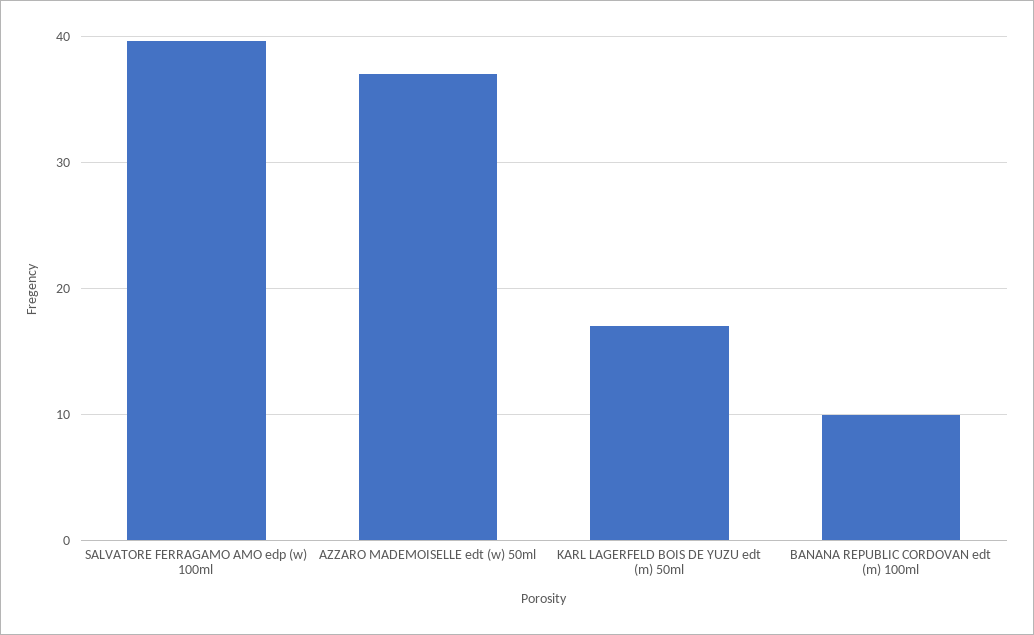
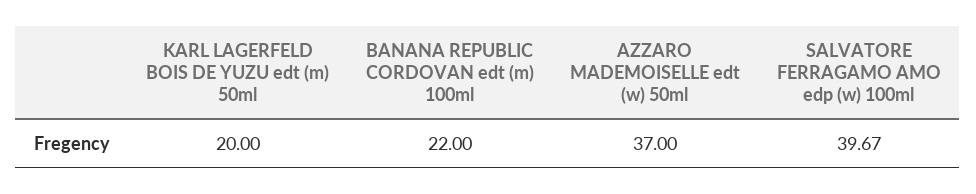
  {
    "SALVATORE FERRAGAMO AMO edp (w) 100ml": 39.67,
    "AZZARO MADEMOISELLE edt (w) 50ml": 37,
-   "KARL LAGERFELD BOIS DE YUZU edt (m) 50ml": 17,
+   "KARL LAGERFELD BOIS DE YUZU edt (m) 50ml": 20,
-   "BANANA REPUBLIC CORDOVAN edt (m) 100ml": 10
+   "BANANA REPUBLIC CORDOVAN edt (m) 100ml": 22
  }

